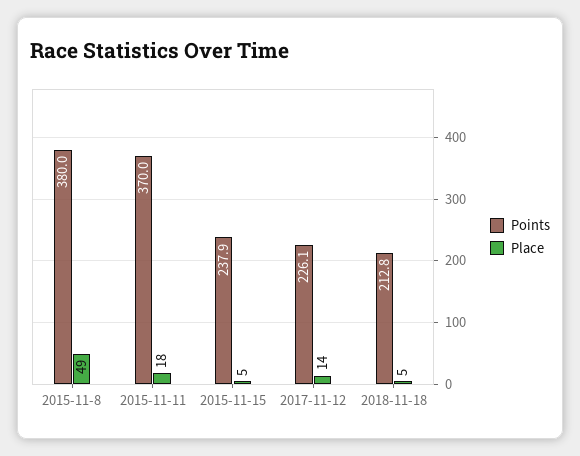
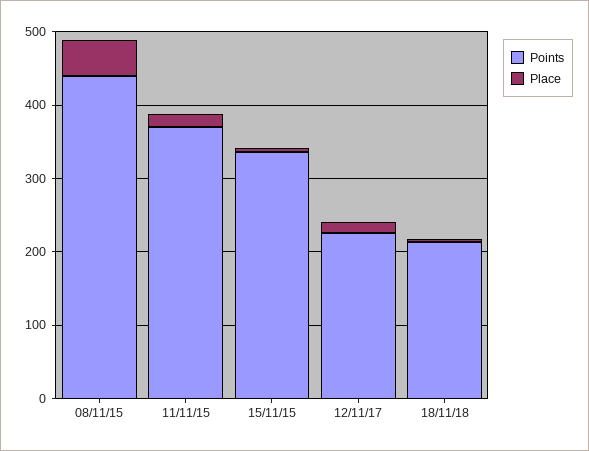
  {
    "Points": {
-     "2015-11-8": 380,
+     "2015-11-8": 440,
      "2015-11-11": 370,
-     "2015-11-15": 237.9,
+     "2015-11-15": 340,
      "2017-11-12": 226.1,
      "2018-11-18": 212.8
    },
    "Place": {
      "2015-11-8": 49,
      "2015-11-11": 18,
      "2015-11-15": 5,
      "2017-11-12": 14,
      "2018-11-18": 5
    }
  }

